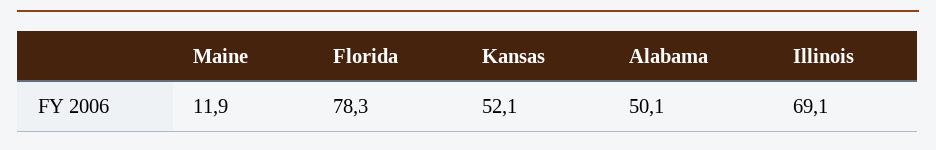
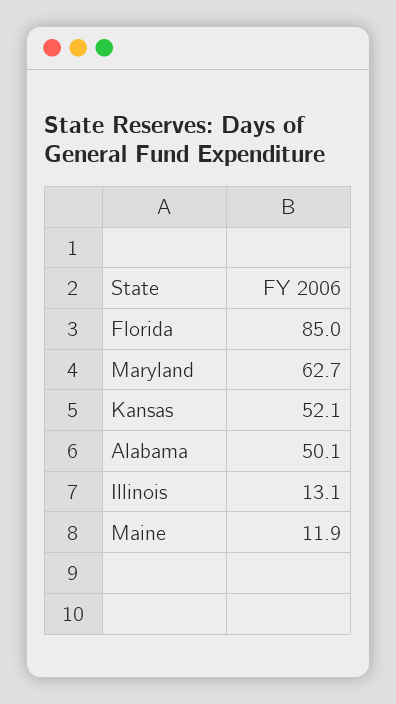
  {
    "Maine": 11.9,
-   "Florida": 78.3,
+   "Florida": 85,
    "Kansas": 52.1,
    "Alabama": 50.1,
-   "Illinois": 69.1
+   "Illinois": 13.1,
+   "Maryland": 62.7
  }

